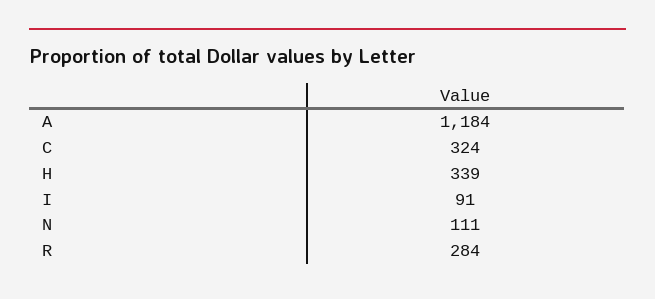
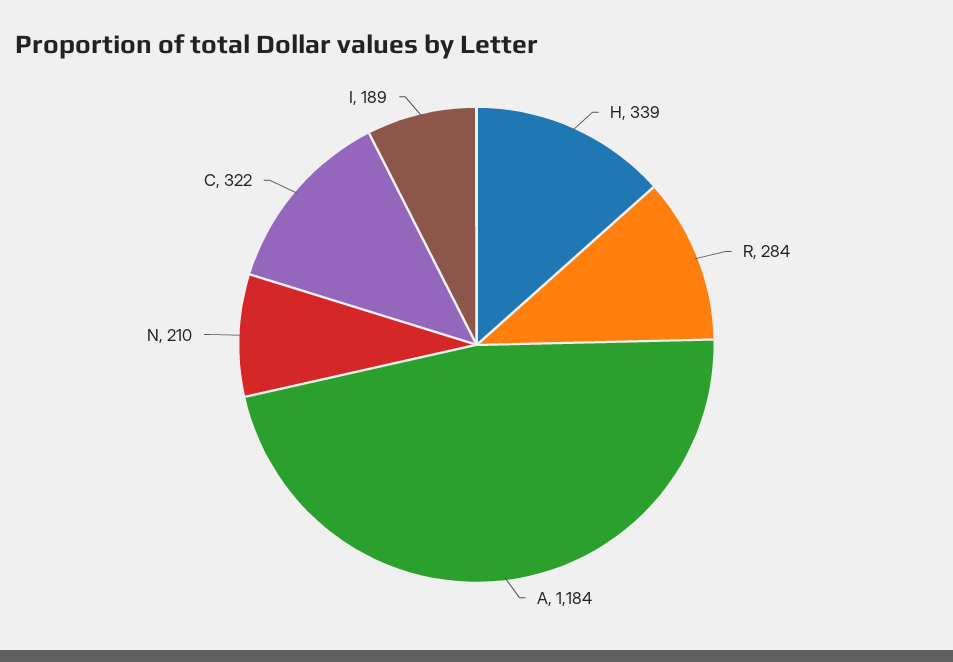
  {
    "A": 1184,
-   "C": 324,
+   "C": 322,
    "H": 339,
-   "I": 91,
+   "I": 189,
-   "N": 111,
+   "N": 210,
    "R": 284
  }

